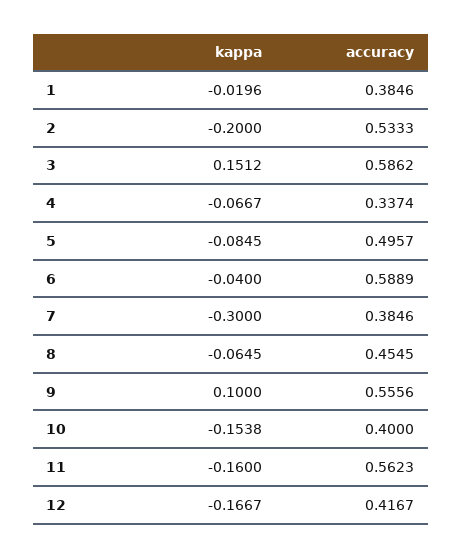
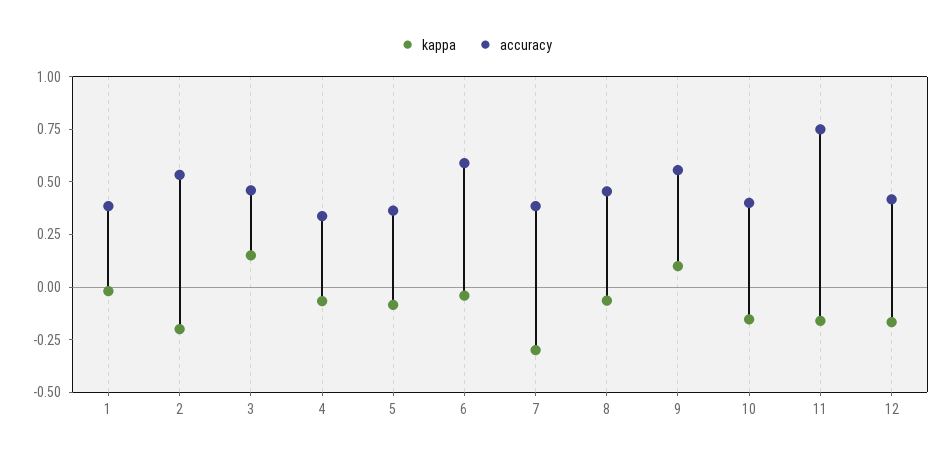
  {
    "kappa": {
      "1": -0.0196,
      "2": -0.2,
      "3": 0.1512,
      "4": -0.0667,
      "5": -0.0845,
      "6": -0.04,
      "7": -0.3,
      "8": -0.0645,
      "9": 0.1,
      "10": -0.1538,
      "11": -0.16,
      "12": -0.1667
    },
    "accuracy": {
      "1": 0.3846,
      "2": 0.5333,
-     "3": 0.5862,
+     "3": 0.45,
      "4": 0.3374,
-     "5": 0.4957,
+     "5": 0.35,
      "6": 0.5889,
      "7": 0.3846,
      "8": 0.4545,
      "9": 0.5556,
      "10": 0.4,
-     "11": 0.5623,
+     "11": 0.75,
      "12": 0.4167
    }
  }

